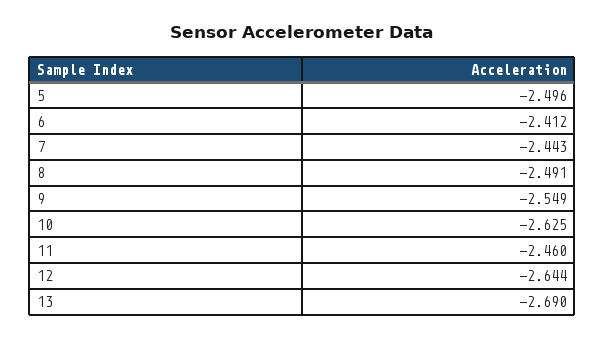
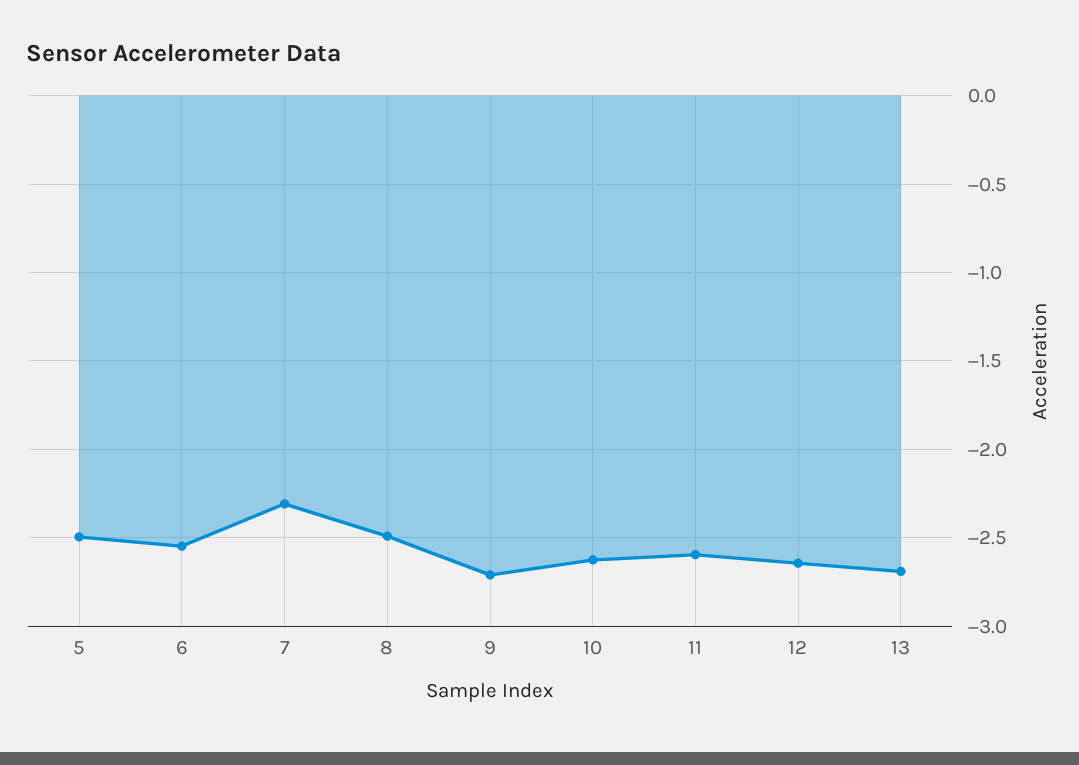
  {
    "5": -2.496,
-   "6": -2.412,
+   "6": -2.55,
-   "7": -2.443,
+   "7": -2.3,
    "8": -2.491,
-   "9": -2.549,
+   "9": -2.7,
    "10": -2.625,
-   "11": -2.46,
+   "11": -2.6,
    "12": -2.644,
    "13": -2.69
  }

